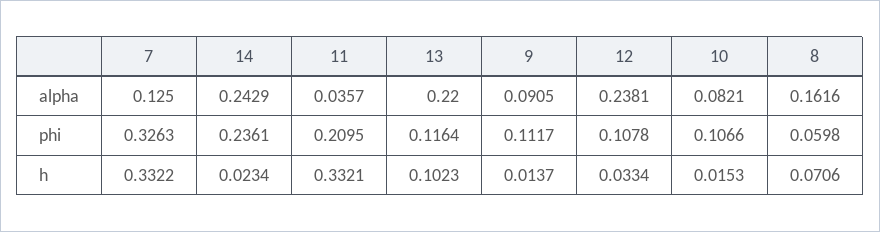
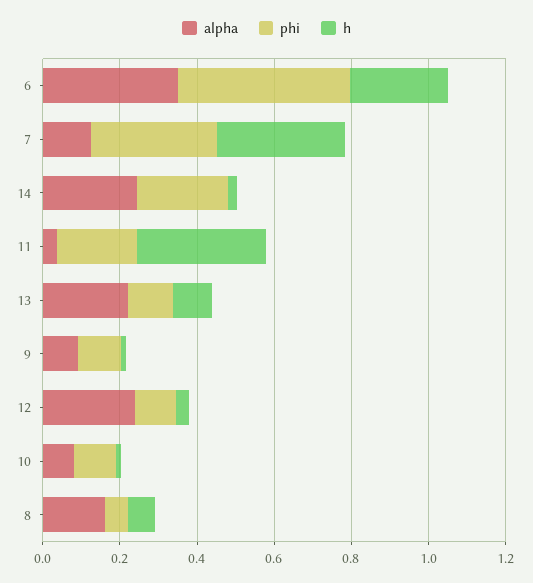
  {
    "alpha": {
      "7": 0.125,
      "14": 0.2429,
      "11": 0.0357,
      "13": 0.22,
      "9": 0.0905,
      "12": 0.2381,
      "10": 0.0821,
-     "8": 0.1616
+     "8": 0.1616,
+     "6": 0.35
    },
    "phi": {
      "7": 0.3263,
      "14": 0.2361,
      "11": 0.2095,
      "13": 0.1164,
      "9": 0.1117,
      "12": 0.1078,
      "10": 0.1066,
-     "8": 0.0598
+     "8": 0.0598,
+     "6": 0.45
    },
    "h": {
      "7": 0.3322,
      "14": 0.0234,
      "11": 0.3321,
      "13": 0.1023,
      "9": 0.0137,
      "12": 0.0334,
      "10": 0.0153,
-     "8": 0.0706
+     "8": 0.0706,
+     "6": 0.25
    }
  }

